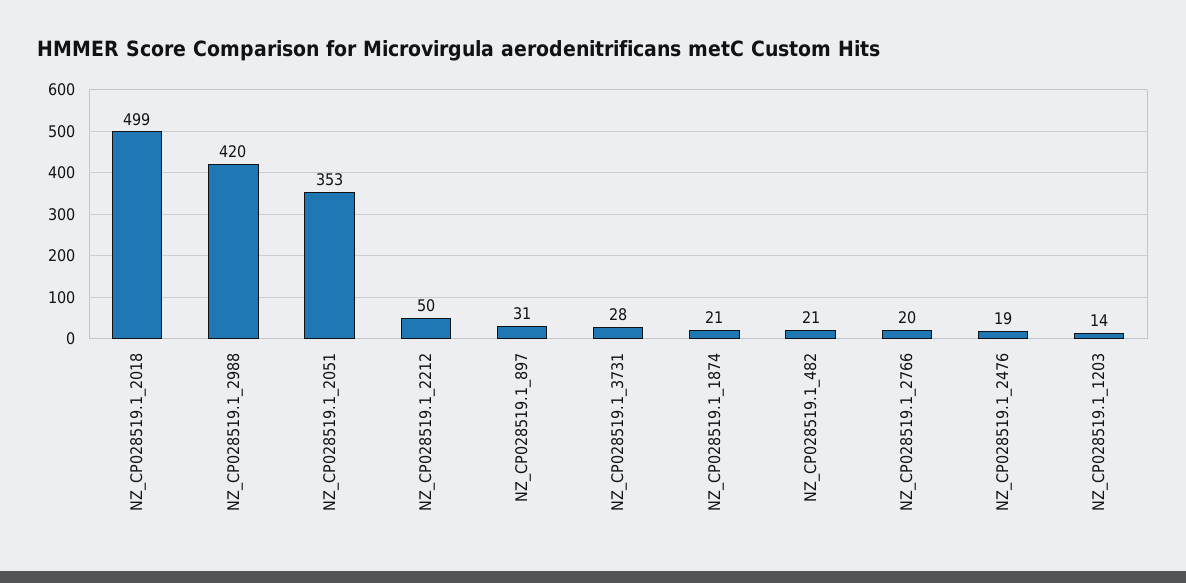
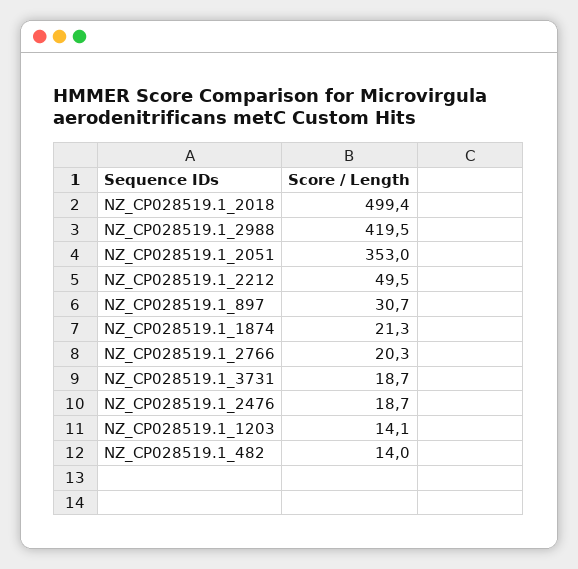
  {
    "NZ_CP028519.1_2018": 499.4,
    "NZ_CP028519.1_2988": 419.5,
    "NZ_CP028519.1_2051": 353,
    "NZ_CP028519.1_2212": 49.5,
    "NZ_CP028519.1_897": 30.7,
-   "NZ_CP028519.1_3731": 28,
+   "NZ_CP028519.1_3731": 18.7,
    "NZ_CP028519.1_1874": 21.3,
-   "NZ_CP028519.1_482": 21,
+   "NZ_CP028519.1_482": 14,
    "NZ_CP028519.1_2766": 20.3,
    "NZ_CP028519.1_2476": 18.7,
    "NZ_CP028519.1_1203": 14.1
  }

